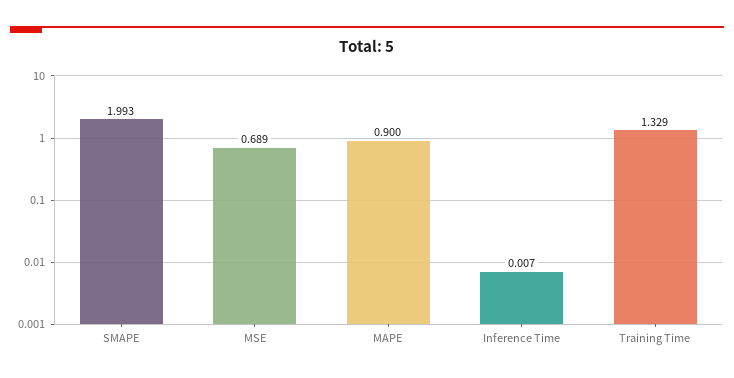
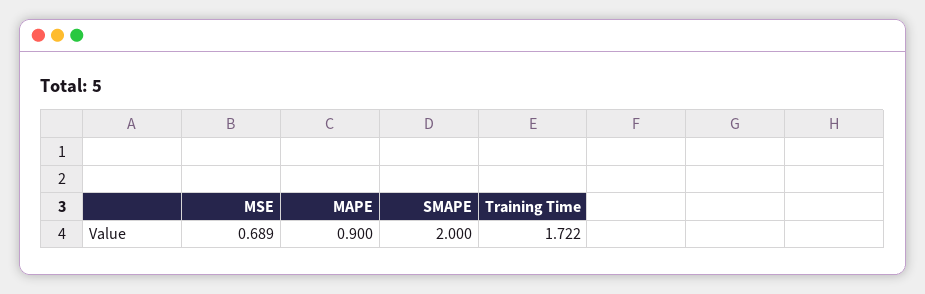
  {
-   "SMAPE": 1.993,
+   "SMAPE": 2,
    "MSE": 0.689,
    "MAPE": 0.9,
-   "Inference Time": 0.007,
-   "Training Time": 1.329
+   "Training Time": 1.722
  }

